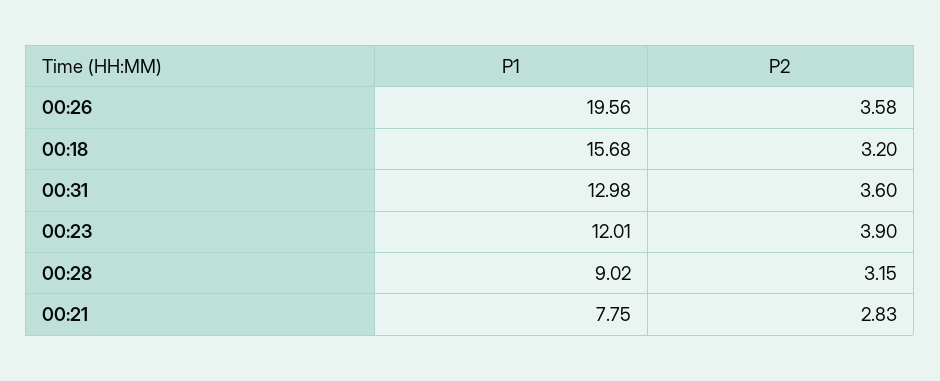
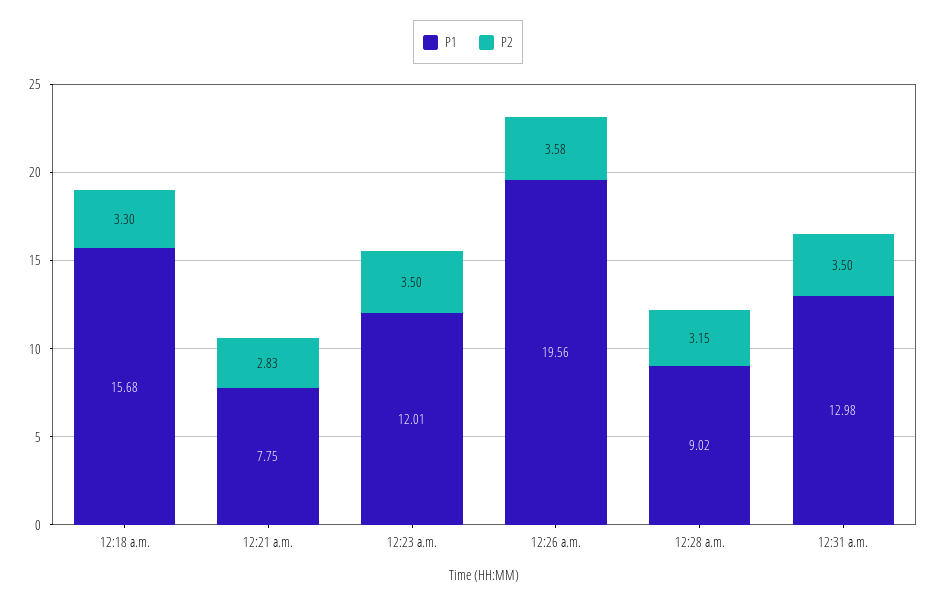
  {
    "P1": {
      "00:26": 19.56,
      "00:18": 15.68,
      "00:31": 12.98,
      "00:23": 12.01,
      "00:28": 9.02,
      "00:21": 7.75
    },
    "P2": {
      "00:26": 3.58,
-     "00:18": 3.2,
+     "00:18": 3.3,
-     "00:31": 3.6,
+     "00:31": 3.5,
-     "00:23": 3.9,
+     "00:23": 3.5,
      "00:28": 3.15,
      "00:21": 2.83
    }
  }

